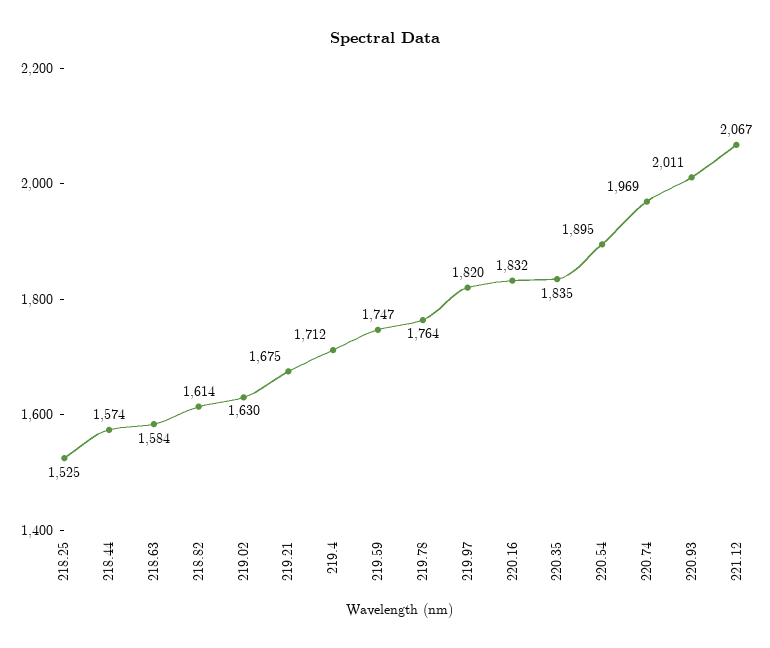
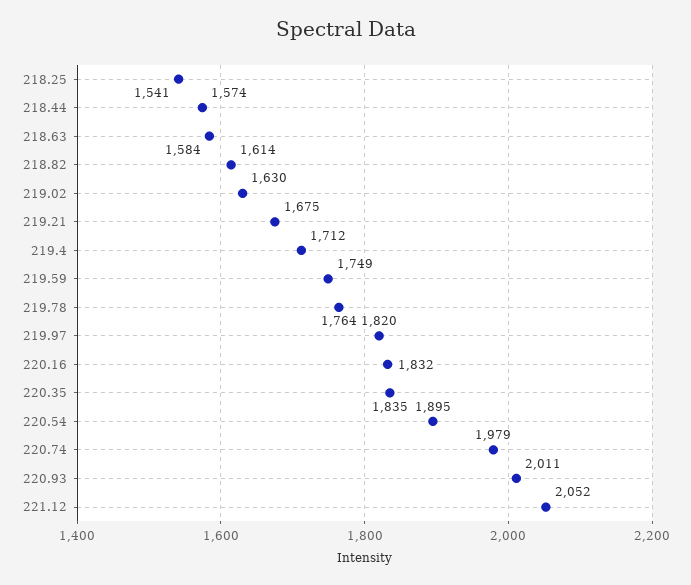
  {
-   "218.25": 1525,
+   "218.25": 1541,
    "218.44": 1574,
    "218.63": 1584,
    "218.82": 1614,
    "219.02": 1630,
    "219.21": 1675,
    "219.4": 1712,
-   "219.59": 1747,
+   "219.59": 1749,
    "219.78": 1764,
    "219.97": 1820,
    "220.16": 1832,
    "220.35": 1835,
    "220.54": 1895,
-   "220.74": 1969,
+   "220.74": 1979,
    "220.93": 2011,
-   "221.12": 2067
+   "221.12": 2052
  }

